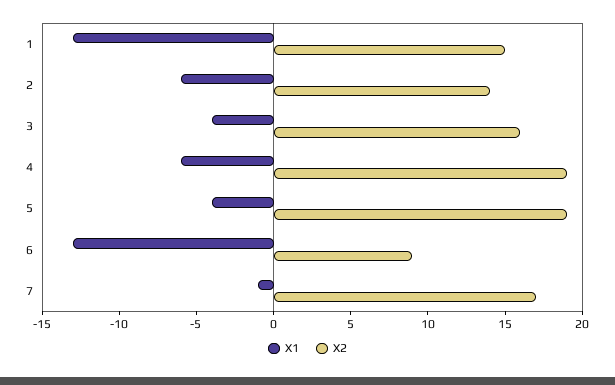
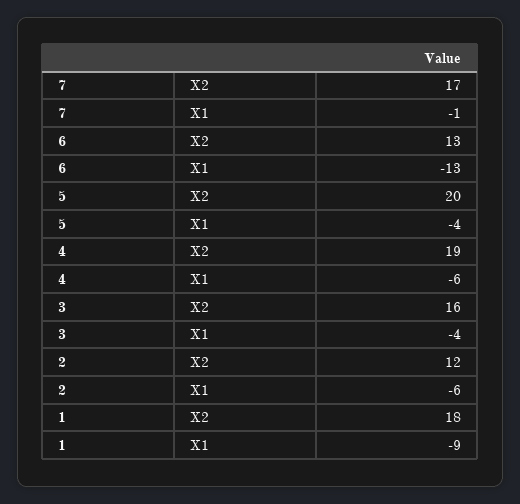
  {
    "X1": {
-     "1": -13,
+     "1": -9,
      "2": -6,
      "3": -4,
      "4": -6,
      "5": -4,
      "6": -13,
      "7": -1
    },
    "X2": {
-     "1": 15,
+     "1": 18,
-     "2": 14,
+     "2": 12,
      "3": 16,
      "4": 19,
-     "5": 19,
+     "5": 20,
-     "6": 9,
+     "6": 13,
      "7": 17
    }
  }

